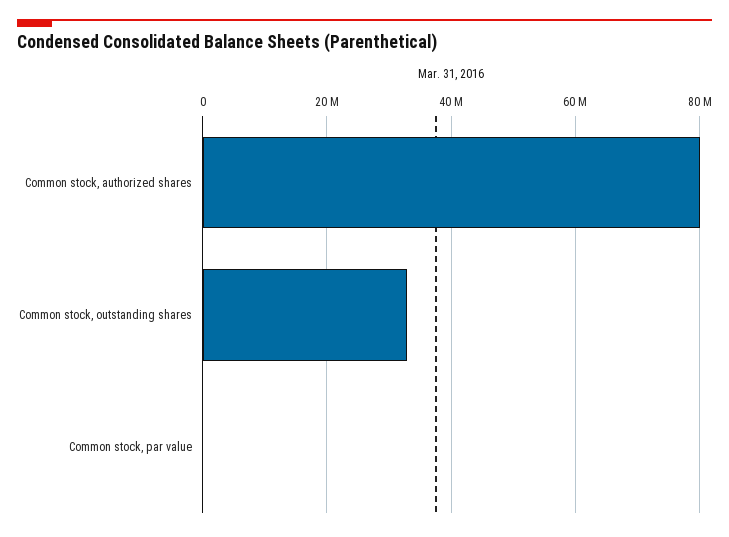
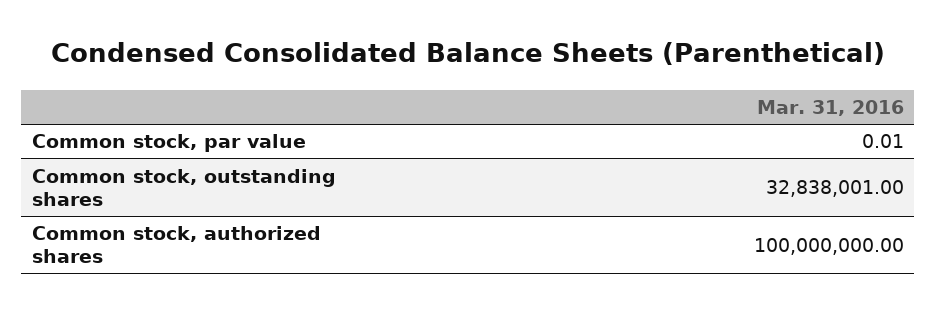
  {
-   "Common stock, authorized shares": 80000000,
+   "Common stock, authorized shares": 100000000,
    "Common stock, outstanding shares": 32838001,
    "Common stock, par value": 0.01
  }

